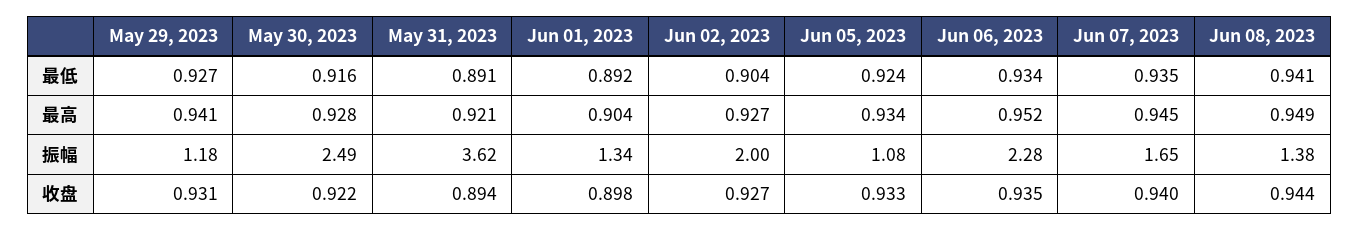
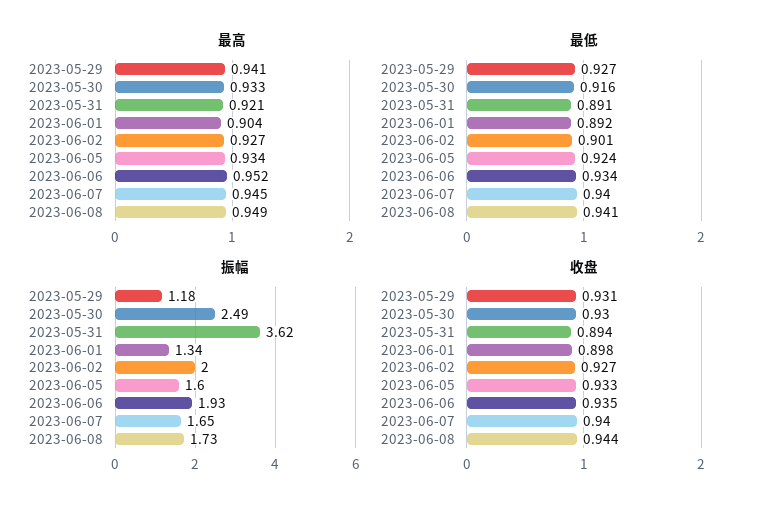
  {
    "最低": {
      "May 29, 2023": 0.927,
      "May 30, 2023": 0.916,
      "May 31, 2023": 0.891,
      "Jun 01, 2023": 0.892,
-     "Jun 02, 2023": 0.904,
+     "Jun 02, 2023": 0.901,
      "Jun 05, 2023": 0.924,
      "Jun 06, 2023": 0.934,
-     "Jun 07, 2023": 0.935,
+     "Jun 07, 2023": 0.94,
      "Jun 08, 2023": 0.941
    },
    "最高": {
      "May 29, 2023": 0.941,
-     "May 30, 2023": 0.928,
+     "May 30, 2023": 0.933,
      "May 31, 2023": 0.921,
      "Jun 01, 2023": 0.904,
      "Jun 02, 2023": 0.927,
      "Jun 05, 2023": 0.934,
      "Jun 06, 2023": 0.952,
      "Jun 07, 2023": 0.945,
      "Jun 08, 2023": 0.949
    },
    "振幅": {
      "May 29, 2023": 1.18,
      "May 30, 2023": 2.49,
      "May 31, 2023": 3.62,
      "Jun 01, 2023": 1.34,
      "Jun 02, 2023": 2,
-     "Jun 05, 2023": 1.08,
+     "Jun 05, 2023": 1.6,
-     "Jun 06, 2023": 2.28,
+     "Jun 06, 2023": 1.93,
      "Jun 07, 2023": 1.65,
-     "Jun 08, 2023": 1.38
+     "Jun 08, 2023": 1.73
    },
    "收盘": {
      "May 29, 2023": 0.931,
-     "May 30, 2023": 0.922,
+     "May 30, 2023": 0.93,
      "May 31, 2023": 0.894,
      "Jun 01, 2023": 0.898,
      "Jun 02, 2023": 0.927,
      "Jun 05, 2023": 0.933,
      "Jun 06, 2023": 0.935,
      "Jun 07, 2023": 0.94,
      "Jun 08, 2023": 0.944
    }
  }

